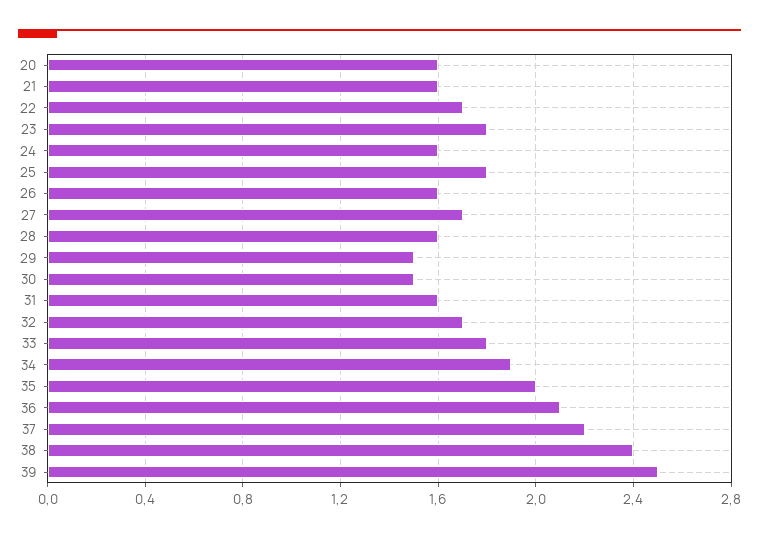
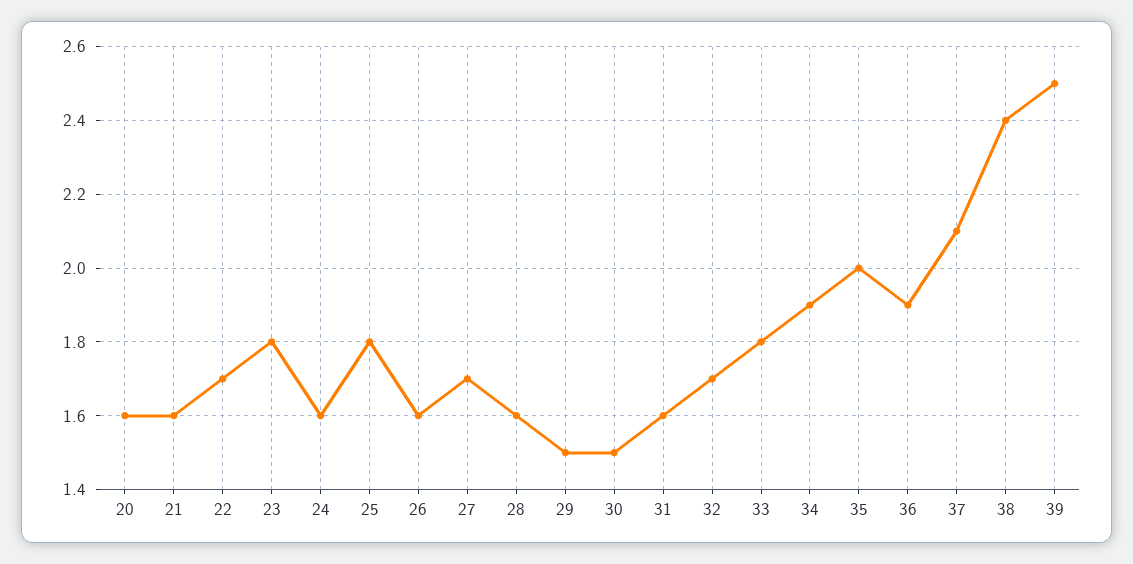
  {
    "20": 1.6,
    "21": 1.6,
    "22": 1.7,
    "23": 1.8,
    "24": 1.6,
    "25": 1.8,
    "26": 1.6,
    "27": 1.7,
    "28": 1.6,
    "29": 1.5,
    "30": 1.5,
    "31": 1.6,
    "32": 1.7,
    "33": 1.8,
    "34": 1.9,
    "35": 2,
-   "36": 2.1,
+   "36": 1.9,
-   "37": 2.2,
+   "37": 2.1,
    "38": 2.4,
    "39": 2.5
  }

